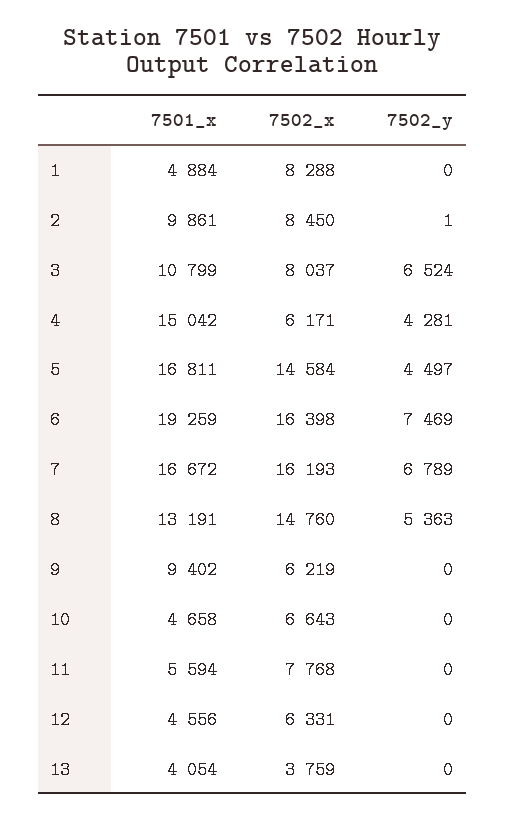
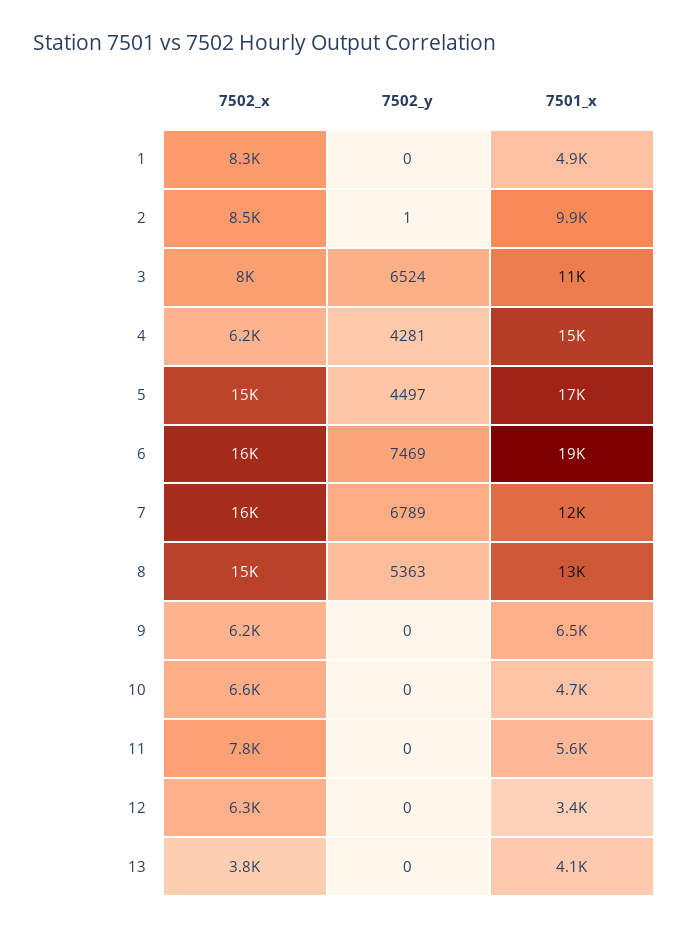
  {
    "7501_x": {
      "1": 4884,
      "2": 9861,
      "3": 10799,
      "4": 15042,
      "5": 16811,
      "6": 19259,
-     "7": 16672,
+     "7": 12000,
      "8": 13191,
-     "9": 9402,
+     "9": 6500,
      "10": 4658,
      "11": 5594,
-     "12": 4556,
+     "12": 3400,
      "13": 4054
    },
    "7502_x": {
      "1": 8288,
      "2": 8450,
      "3": 8037,
      "4": 6171,
      "5": 14584,
      "6": 16398,
      "7": 16193,
      "8": 14760,
      "9": 6219,
      "10": 6643,
      "11": 7768,
      "12": 6331,
      "13": 3759
    },
    "7502_y": {
      "1": 0,
      "2": 1,
      "3": 6524,
      "4": 4281,
      "5": 4497,
      "6": 7469,
      "7": 6789,
      "8": 5363,
      "9": 0,
      "10": 0,
      "11": 0,
      "12": 0,
      "13": 0
    }
  }

